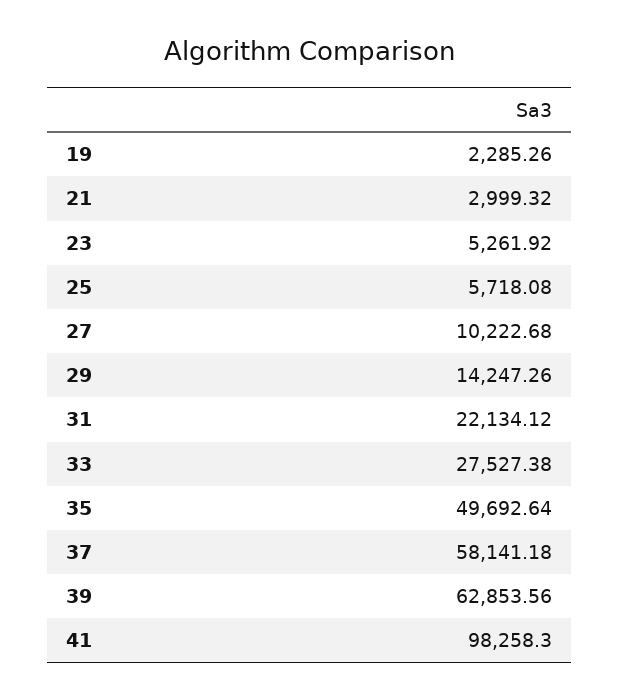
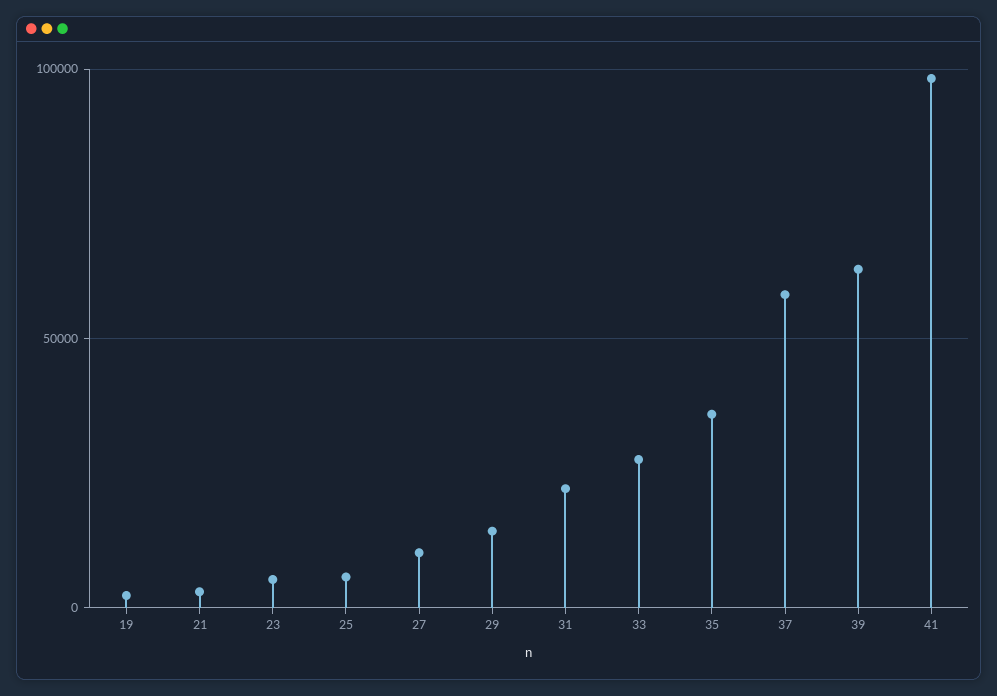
  {
    "19": 2285.26,
    "21": 2999.32,
    "23": 5261.92,
    "25": 5718.08,
    "27": 10222.68,
    "29": 14247.26,
    "31": 22134.12,
    "33": 27527.38,
-   "35": 49692.64,
+   "35": 35000,
    "37": 58141.18,
    "39": 62853.56,
    "41": 98258.3
  }

